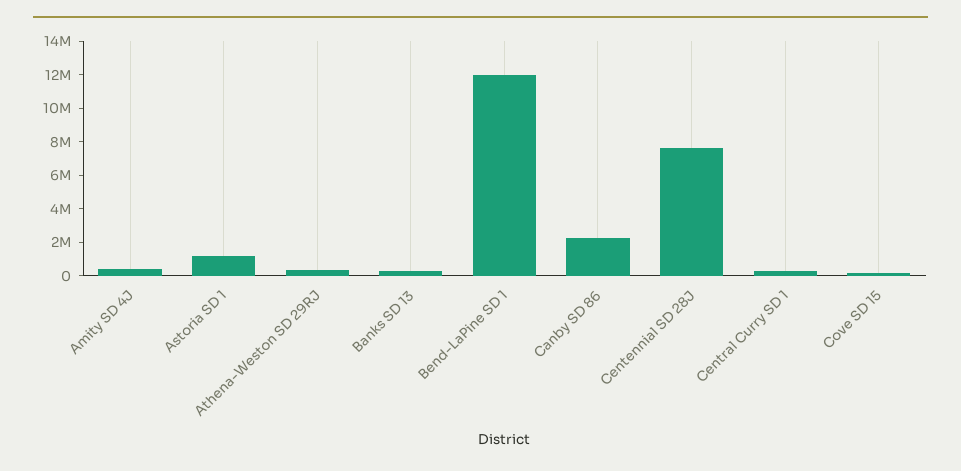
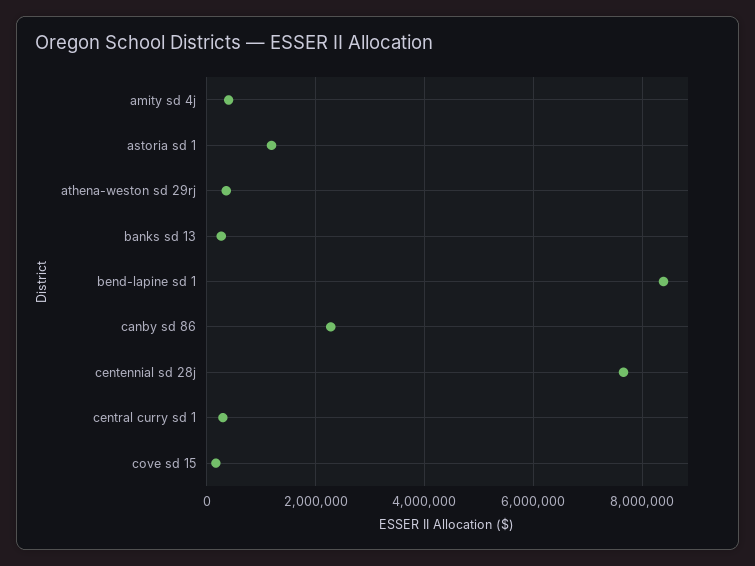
  {
    "Amity SD 4J": 400000,
    "Astoria SD 1": 1200000,
    "Athena-Weston SD 29RJ": 400000,
    "Banks SD 13": 200000,
-   "Bend-LaPine SD 1": 12000000,
+   "Bend-LaPine SD 1": 8400000,
    "Canby SD 86": 2200000,
    "Centennial SD 28J": 7600000,
    "Central Curry SD 1": 200000,
    "Cove SD 15": 200000
  }

